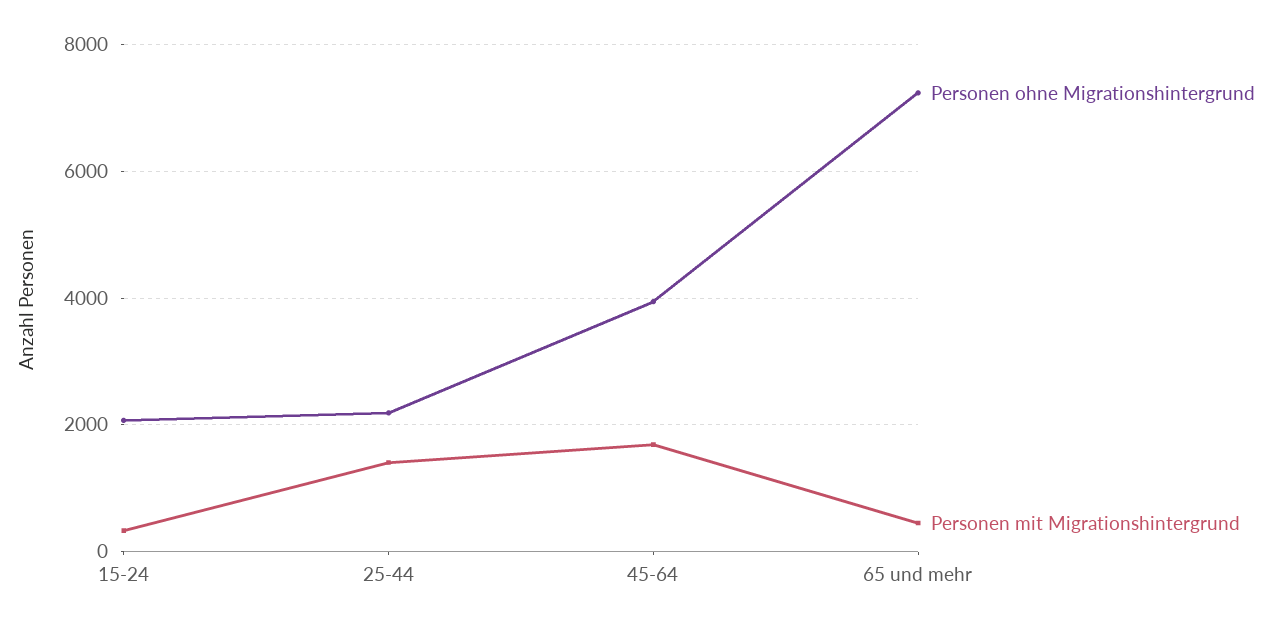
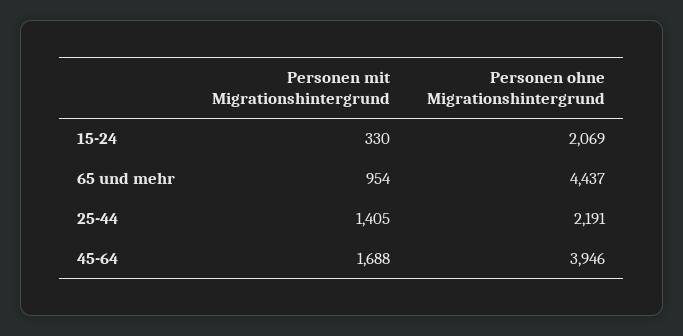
  {
    "Personen ohne Migrationshintergrund": {
      "15-24": 2069,
      "25-44": 2191,
      "45-64": 3946,
-     "65 und mehr": 7200
+     "65 und mehr": 4437
    },
    "Personen mit Migrationshintergrund": {
      "15-24": 330,
      "25-44": 1405,
      "45-64": 1688,
-     "65 und mehr": 400
+     "65 und mehr": 954
    }
  }

